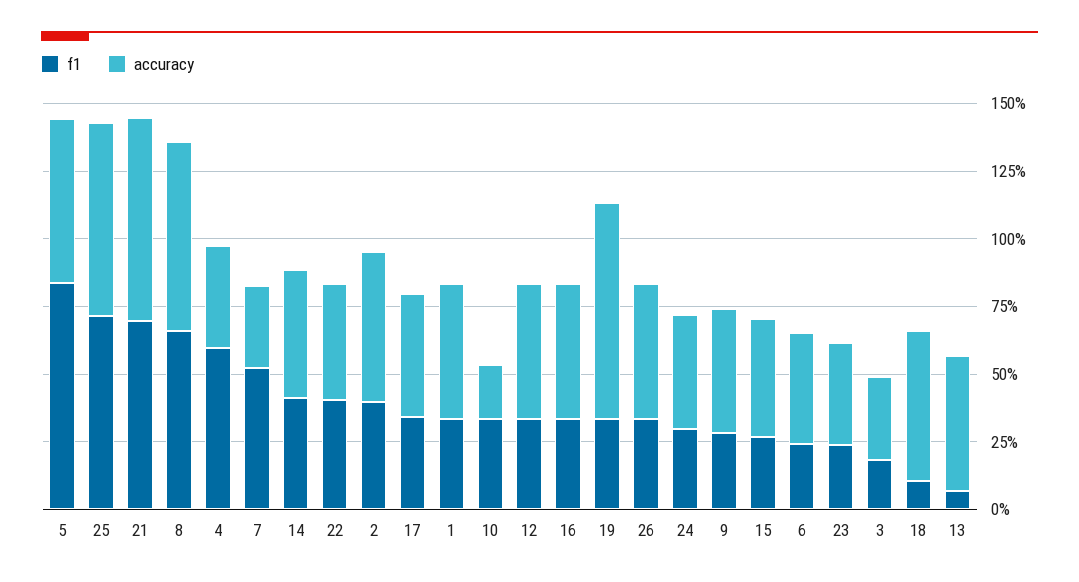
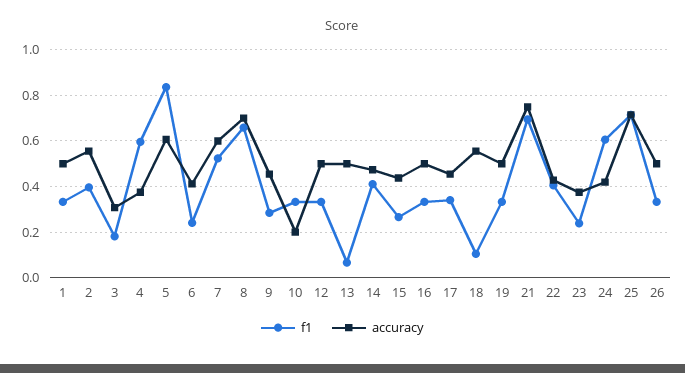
  {
    "f1": {
      "5": 0.85,
      "25": 0.7,
      "21": 0.7,
      "8": 0.65,
      "4": 0.6,
      "7": 0.5,
      "14": 0.4,
      "22": 0.4,
      "2": 0.4,
      "17": 0.35,
      "1": 0.35,
      "10": 0.35,
      "12": 0.35,
      "16": 0.35,
      "19": 0.35,
      "26": 0.35,
-     "24": 0.3,
+     "24": 0.6,
      "9": 0.3,
      "15": 0.25,
      "6": 0.25,
      "23": 0.25,
      "3": 0.2,
      "18": 0.1,
      "13": 0.05
    },
    "accuracy": {
      "5": 0.6,
      "25": 0.7,
      "21": 0.75,
      "8": 0.7,
      "4": 0.4,
-     "7": 0.3,
+     "7": 0.6,
      "14": 0.45,
      "22": 0.45,
      "2": 0.55,
      "17": 0.45,
      "1": 0.5,
      "10": 0.2,
      "12": 0.5,
      "16": 0.5,
-     "19": 0.8,
+     "19": 0.5,
      "26": 0.5,
      "24": 0.4,
      "9": 0.45,
      "15": 0.45,
      "6": 0.4,
      "23": 0.4,
      "3": 0.3,
      "18": 0.55,
      "13": 0.5
    }
  }

